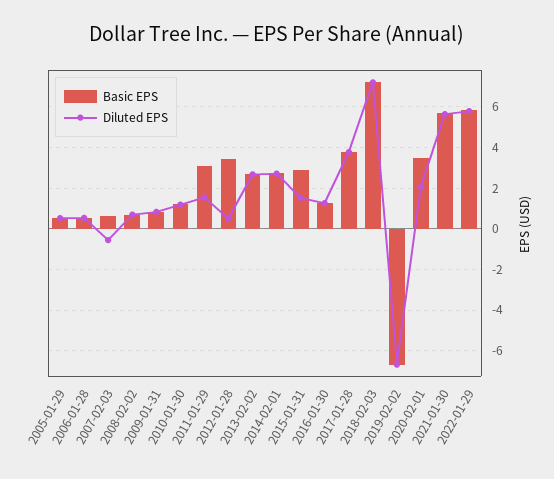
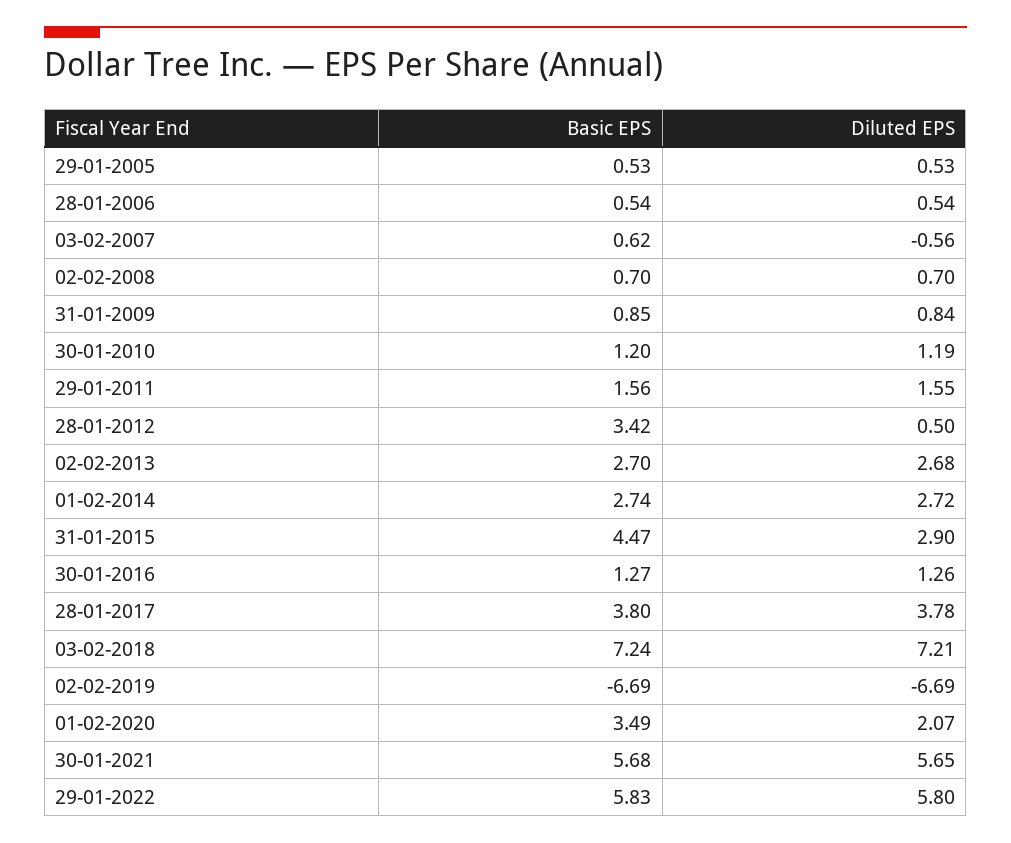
  {
    "Basic EPS": {
      "2005-01-29": 0.53,
      "2006-01-28": 0.54,
      "2007-02-03": 0.62,
      "2008-02-02": 0.7,
      "2009-01-31": 0.85,
      "2010-01-30": 1.2,
-     "2011-01-29": 3,
+     "2011-01-29": 1.56,
      "2012-01-28": 3.42,
      "2013-02-02": 2.7,
      "2014-02-01": 2.74,
-     "2015-01-31": 3,
+     "2015-01-31": 4.47,
      "2016-01-30": 1.27,
      "2017-01-28": 3.8,
      "2018-02-03": 7.24,
      "2019-02-02": -6.69,
      "2020-02-01": 3.49,
      "2021-01-30": 5.68,
      "2022-01-29": 5.83
    },
    "Diluted EPS": {
      "2005-01-29": 0.53,
      "2006-01-28": 0.54,
      "2007-02-03": -0.56,
      "2008-02-02": 0.7,
      "2009-01-31": 0.84,
      "2010-01-30": 1.19,
      "2011-01-29": 1.55,
      "2012-01-28": 0.5,
      "2013-02-02": 2.68,
      "2014-02-01": 2.72,
-     "2015-01-31": 1.5,
+     "2015-01-31": 2.9,
      "2016-01-30": 1.26,
      "2017-01-28": 3.78,
      "2018-02-03": 7.21,
      "2019-02-02": -6.69,
      "2020-02-01": 2.07,
      "2021-01-30": 5.65,
      "2022-01-29": 5.8
    }
  }

